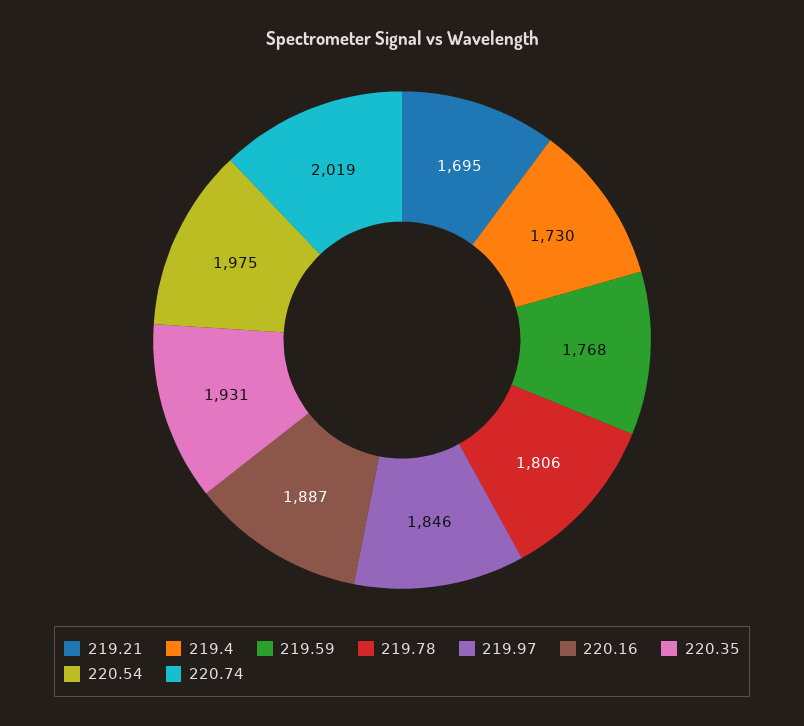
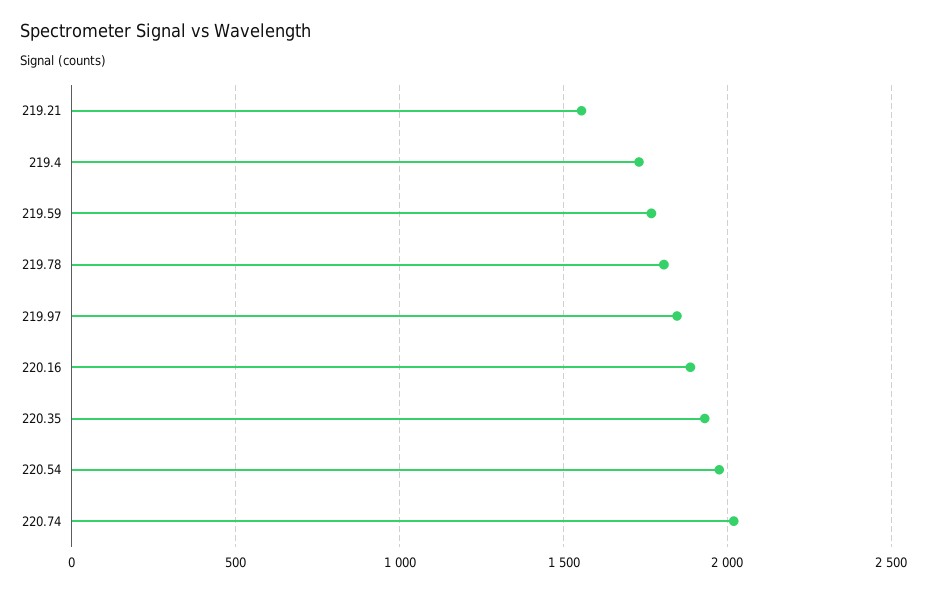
  {
-   "219.21": 1695,
+   "219.21": 1550,
    "219.4": 1730,
    "219.59": 1768,
    "219.78": 1806,
    "219.97": 1846,
    "220.16": 1887,
    "220.35": 1931,
    "220.54": 1975,
    "220.74": 2019
  }

